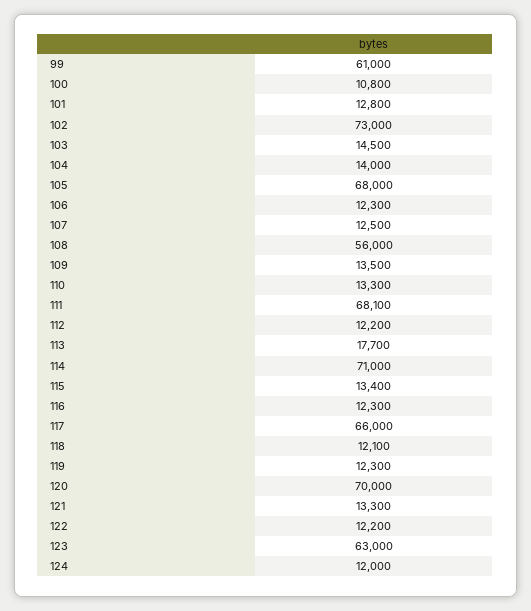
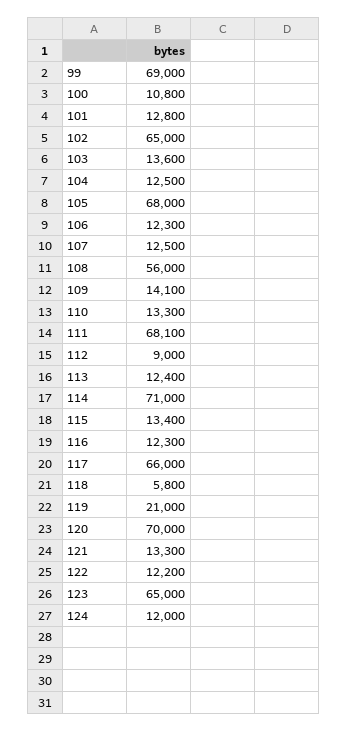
  {
-   "99": 61000,
+   "99": 69000,
    "100": 10800,
    "101": 12800,
-   "102": 73000,
+   "102": 65000,
-   "103": 14500,
+   "103": 13600,
-   "104": 14000,
+   "104": 12500,
    "105": 68000,
    "106": 12300,
    "107": 12500,
    "108": 56000,
-   "109": 13500,
+   "109": 14100,
    "110": 13300,
    "111": 68100,
-   "112": 12200,
+   "112": 9000,
-   "113": 17700,
+   "113": 12400,
    "114": 71000,
    "115": 13400,
    "116": 12300,
    "117": 66000,
-   "118": 12100,
+   "118": 5800,
-   "119": 12300,
+   "119": 21000,
    "120": 70000,
    "121": 13300,
    "122": 12200,
-   "123": 63000,
+   "123": 65000,
    "124": 12000
  }

